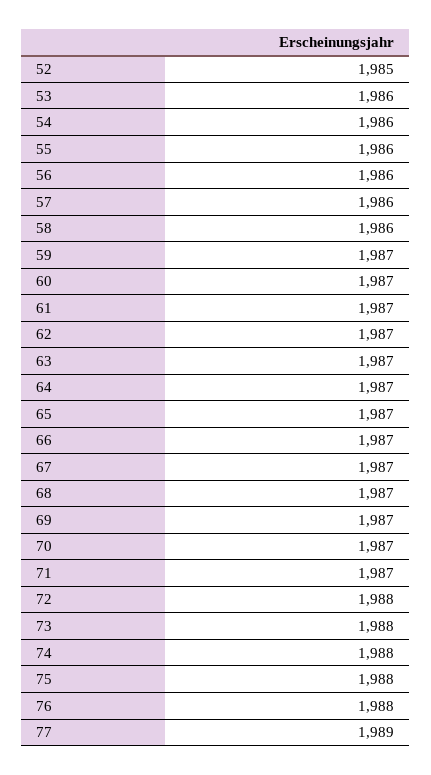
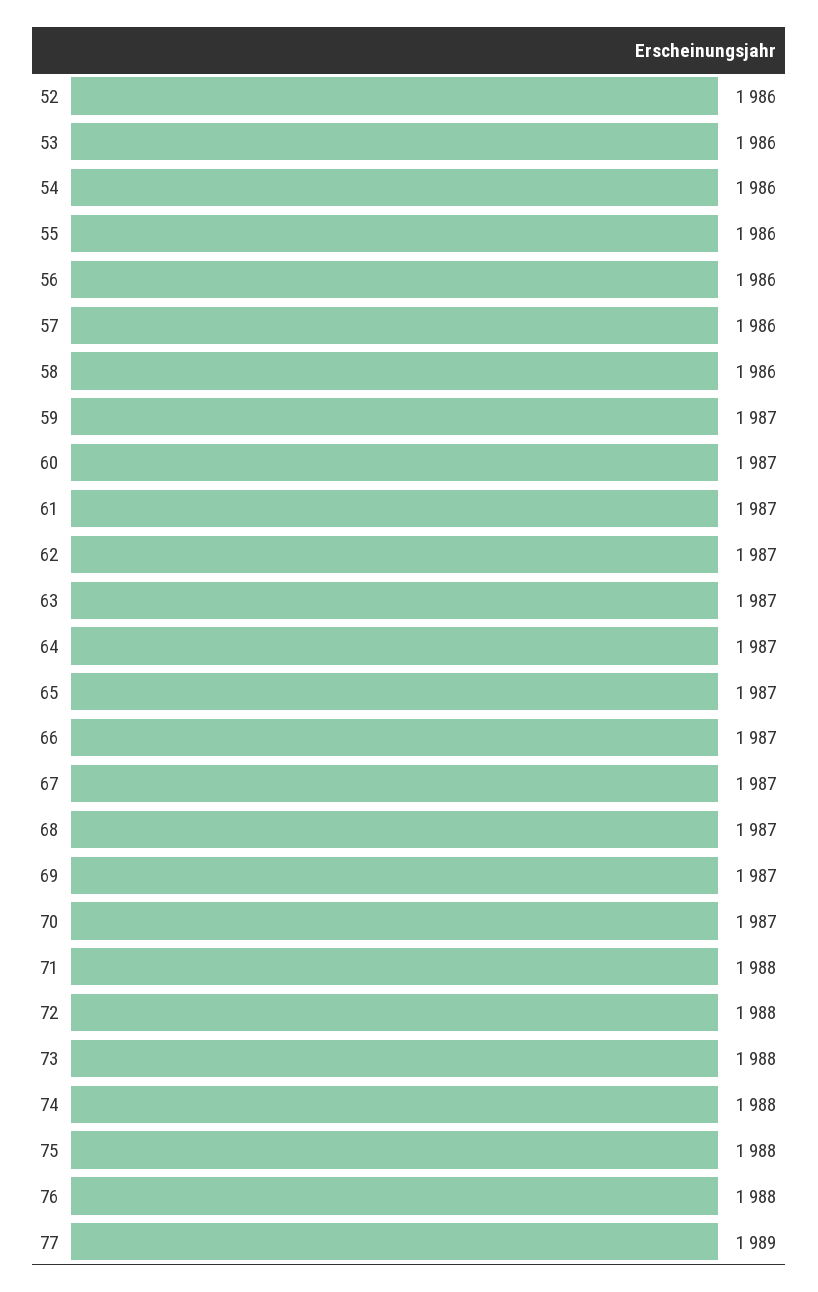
  {
-   "52": 1985,
+   "52": 1986,
    "53": 1986,
    "54": 1986,
    "55": 1986,
    "56": 1986,
    "57": 1986,
    "58": 1986,
    "59": 1987,
    "60": 1987,
    "61": 1987,
    "62": 1987,
    "63": 1987,
    "64": 1987,
    "65": 1987,
    "66": 1987,
    "67": 1987,
    "68": 1987,
    "69": 1987,
    "70": 1987,
-   "71": 1987,
+   "71": 1988,
    "72": 1988,
    "73": 1988,
    "74": 1988,
    "75": 1988,
    "76": 1988,
    "77": 1989
  }

